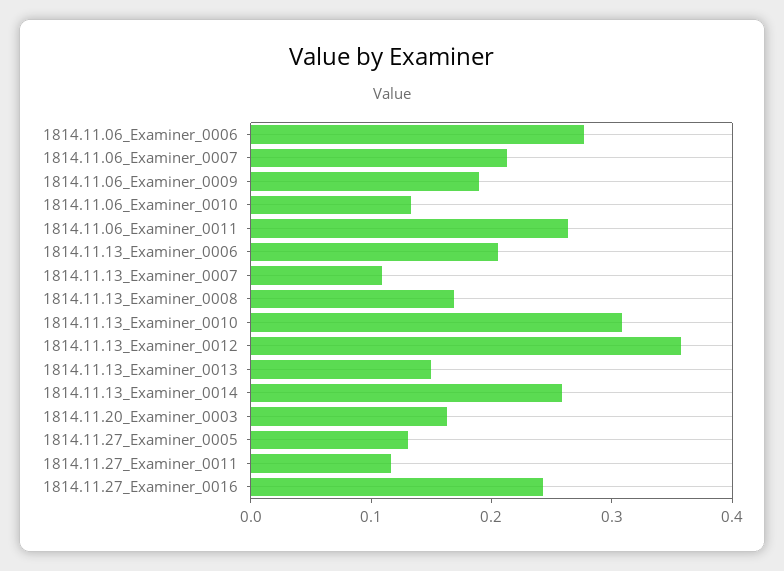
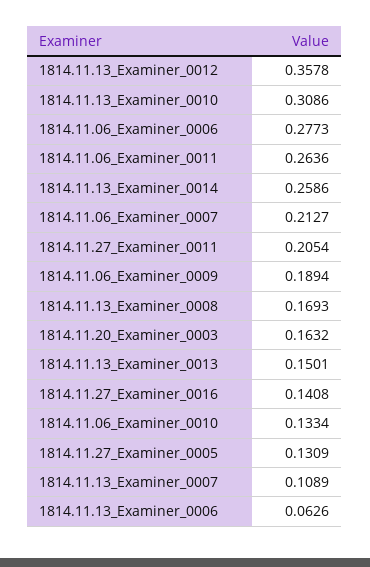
  {
    "1814.11.06_Examiner_0006": 0.2773,
    "1814.11.06_Examiner_0007": 0.2127,
    "1814.11.06_Examiner_0009": 0.1894,
    "1814.11.06_Examiner_0010": 0.1334,
    "1814.11.06_Examiner_0011": 0.2636,
-   "1814.11.13_Examiner_0006": 0.2,
+   "1814.11.13_Examiner_0006": 0.0626,
    "1814.11.13_Examiner_0007": 0.1089,
    "1814.11.13_Examiner_0008": 0.1693,
    "1814.11.13_Examiner_0010": 0.3086,
    "1814.11.13_Examiner_0012": 0.3578,
    "1814.11.13_Examiner_0013": 0.1501,
    "1814.11.13_Examiner_0014": 0.2586,
    "1814.11.20_Examiner_0003": 0.1632,
    "1814.11.27_Examiner_0005": 0.1309,
-   "1814.11.27_Examiner_0011": 0.12,
+   "1814.11.27_Examiner_0011": 0.2054,
-   "1814.11.27_Examiner_0016": 0.24
+   "1814.11.27_Examiner_0016": 0.1408
  }

